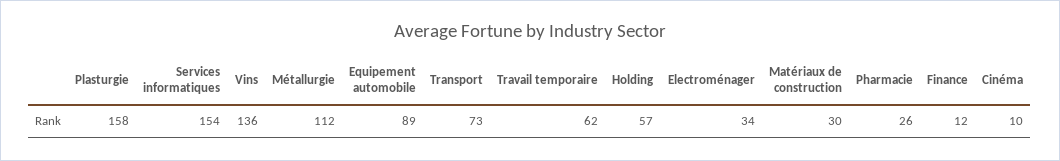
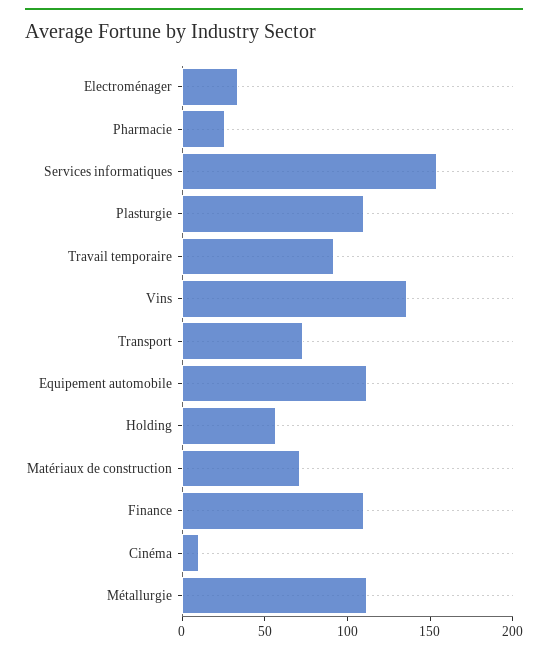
  {
-   "Plasturgie": 158,
+   "Plasturgie": 110,
    "Services informatiques": 154,
    "Vins": 136,
    "Métallurgie": 112,
-   "Equipement automobile": 89,
+   "Equipement automobile": 110,
    "Transport": 73,
-   "Travail temporaire": 62,
+   "Travail temporaire": 90,
    "Holding": 57,
    "Electroménager": 34,
-   "Matériaux de construction": 30,
+   "Matériaux de construction": 70,
    "Pharmacie": 26,
-   "Finance": 12,
+   "Finance": 110,
    "Cinéma": 10
  }

